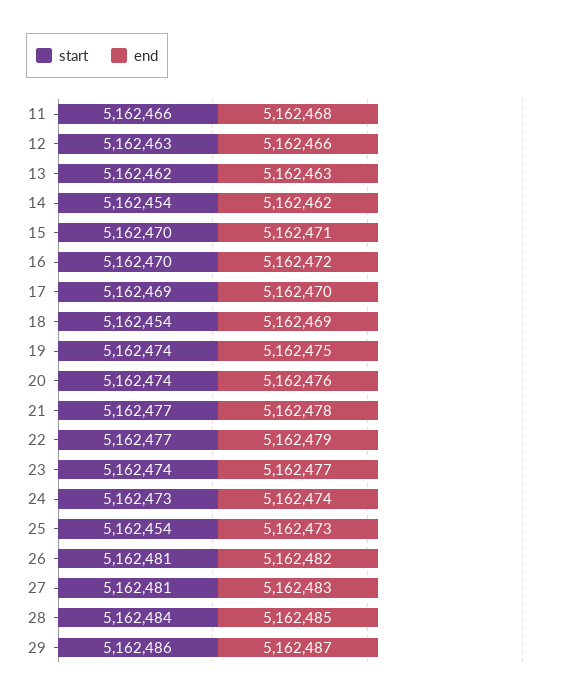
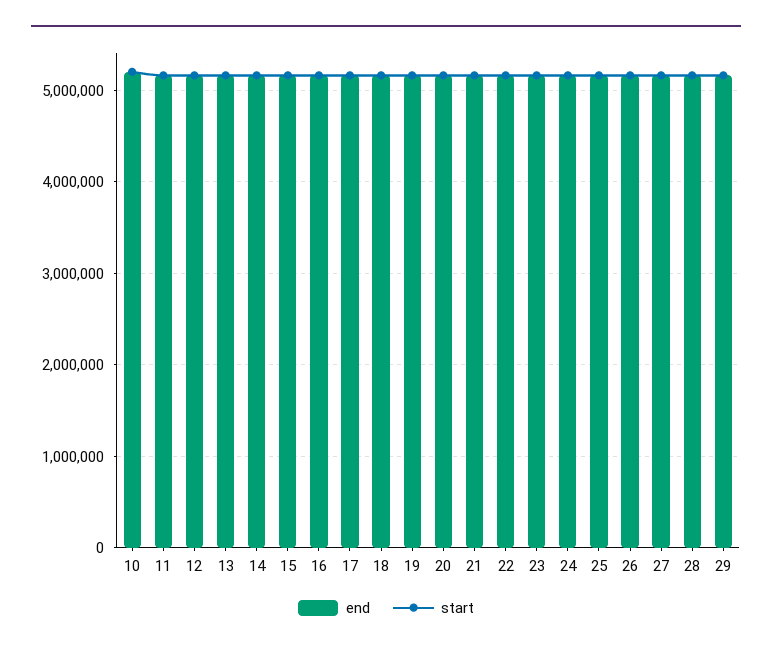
  {
    "start": {
      "11": 5162466,
      "12": 5162463,
      "13": 5162462,
      "14": 5162454,
      "15": 5162470,
      "16": 5162470,
      "17": 5162469,
      "18": 5162454,
      "19": 5162474,
      "20": 5162474,
      "21": 5162477,
      "22": 5162477,
      "23": 5162474,
      "24": 5162473,
      "25": 5162454,
      "26": 5162481,
      "27": 5162481,
      "28": 5162484,
-     "29": 5162486
+     "29": 5162486,
+     "10": 5200000
    },
    "end": {
      "11": 5162468,
      "12": 5162466,
      "13": 5162463,
      "14": 5162462,
      "15": 5162471,
      "16": 5162472,
      "17": 5162470,
      "18": 5162469,
      "19": 5162475,
      "20": 5162476,
      "21": 5162478,
      "22": 5162479,
      "23": 5162477,
      "24": 5162474,
      "25": 5162473,
      "26": 5162482,
      "27": 5162483,
      "28": 5162485,
-     "29": 5162487
+     "29": 5162487,
+     "10": 5200000
    }
  }

